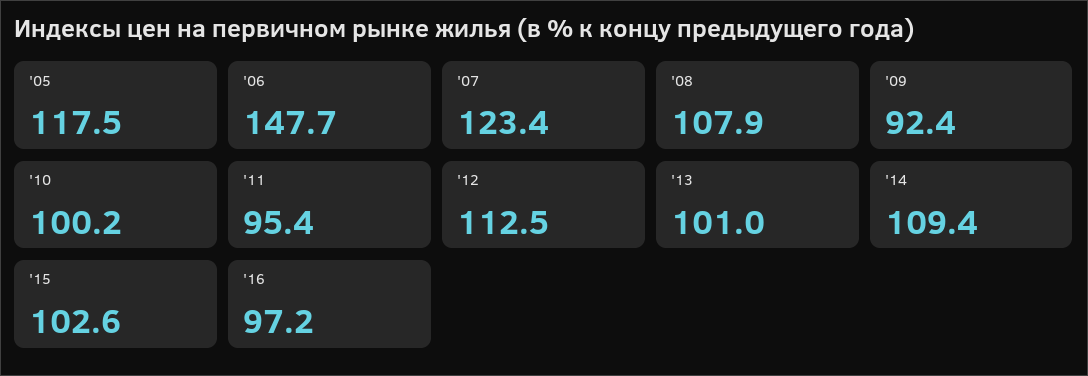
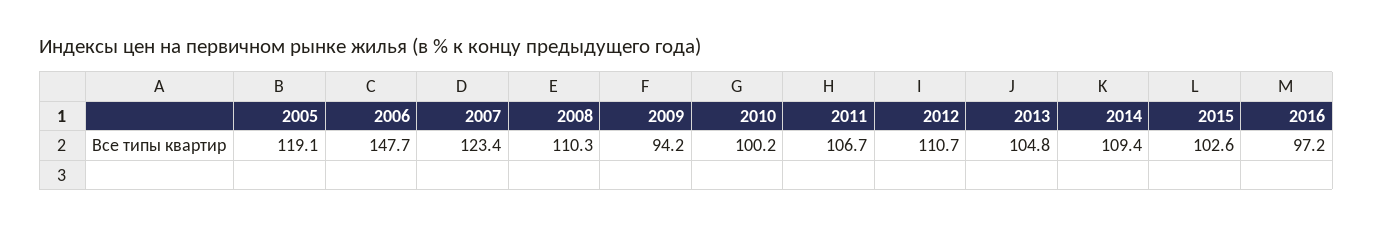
  {
-   "'05": 117.5,
+   "'05": 119.1,
    "'06": 147.7,
    "'07": 123.4,
-   "'08": 107.9,
+   "'08": 110.3,
-   "'09": 92.4,
+   "'09": 94.2,
    "'10": 100.2,
-   "'11": 95.4,
+   "'11": 106.7,
-   "'12": 112.5,
+   "'12": 110.7,
-   "'13": 101,
+   "'13": 104.8,
    "'14": 109.4,
    "'15": 102.6,
    "'16": 97.2
  }

